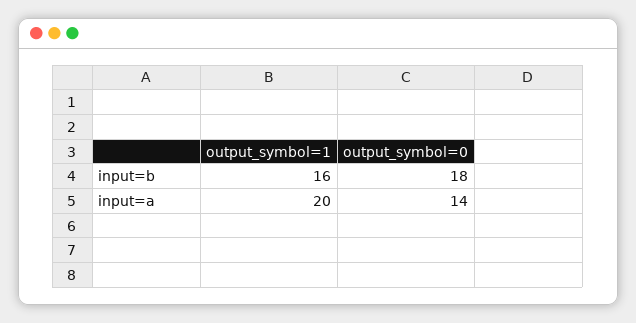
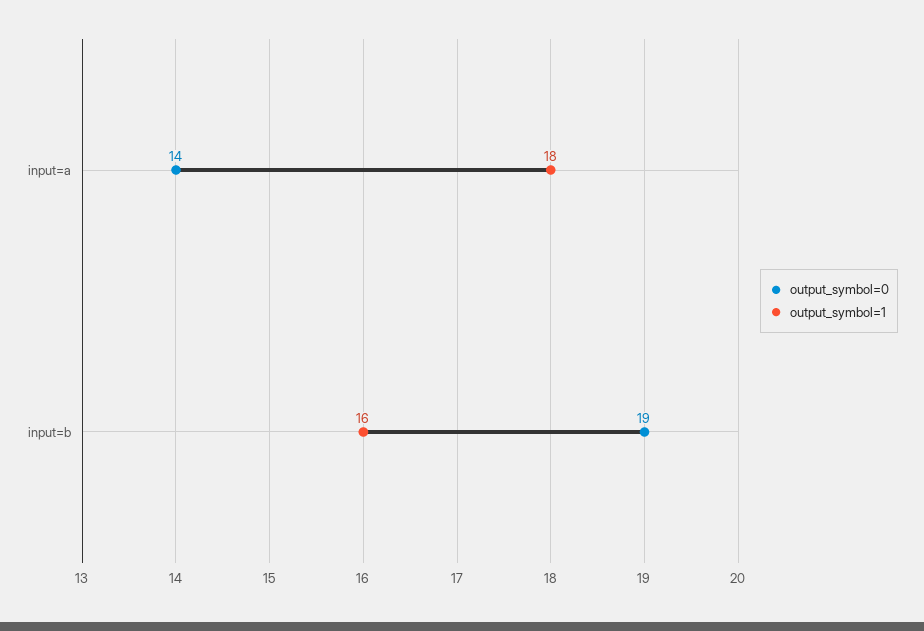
  {
    "output_symbol=1": {
      "input=b": 16,
-     "input=a": 20
+     "input=a": 18
    },
    "output_symbol=0": {
-     "input=b": 18,
+     "input=b": 19,
      "input=a": 14
    }
  }

